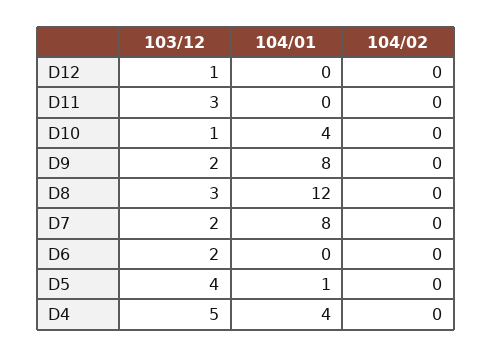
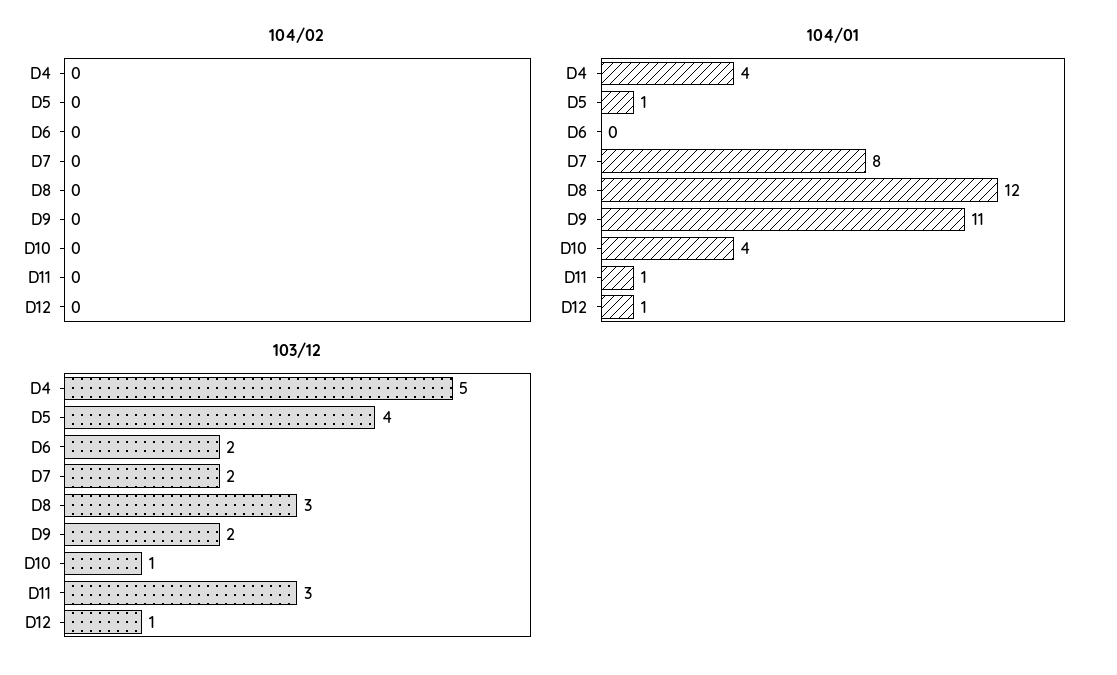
  {
    "103/12": {
      "D12": 1,
      "D11": 3,
      "D10": 1,
      "D9": 2,
      "D8": 3,
      "D7": 2,
      "D6": 2,
      "D5": 4,
      "D4": 5
    },
    "104/01": {
-     "D12": 0,
+     "D12": 1,
-     "D11": 0,
+     "D11": 1,
      "D10": 4,
-     "D9": 8,
+     "D9": 11,
      "D8": 12,
      "D7": 8,
      "D6": 0,
      "D5": 1,
      "D4": 4
    },
    "104/02": {
      "D12": 0,
      "D11": 0,
      "D10": 0,
      "D9": 0,
      "D8": 0,
      "D7": 0,
      "D6": 0,
      "D5": 0,
      "D4": 0
    }
  }

